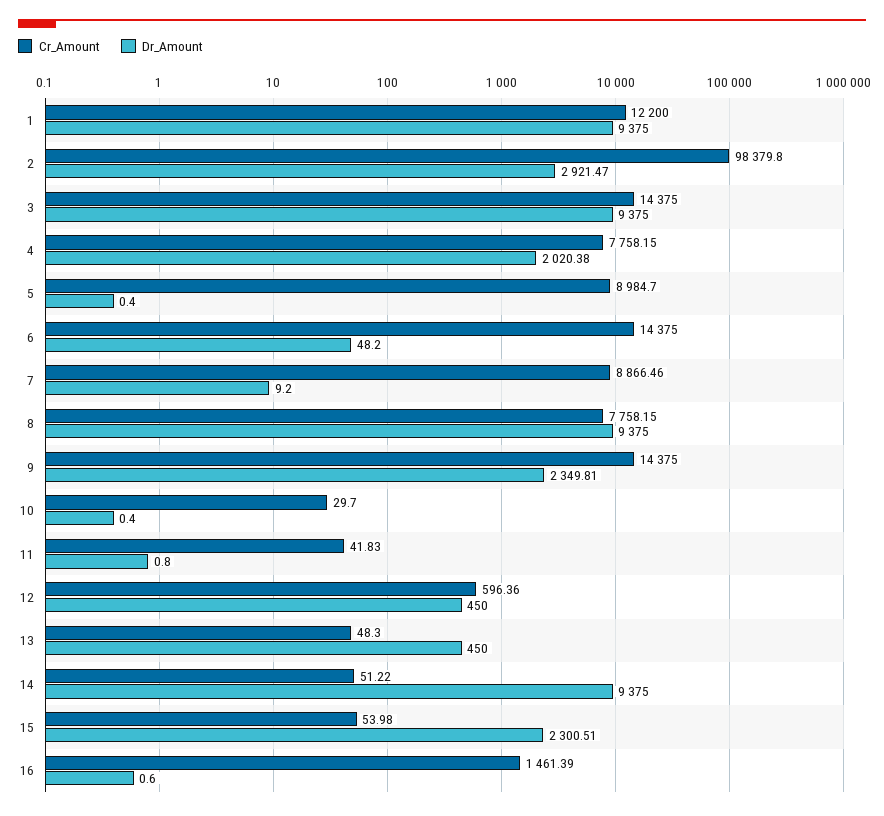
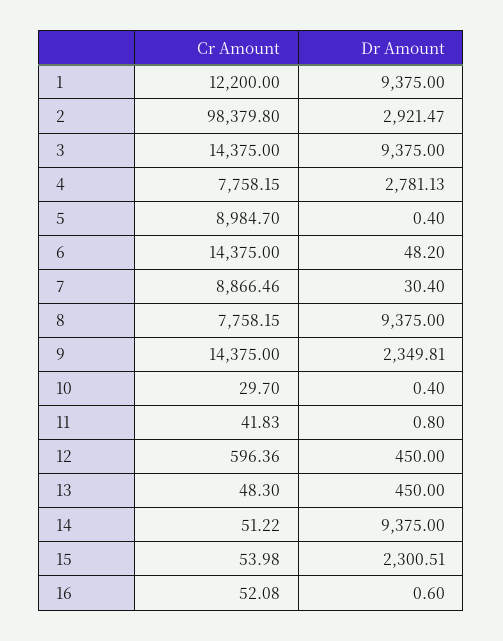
  {
    "Cr_Amount": {
      "1": 12200,
      "2": 98379.8,
      "3": 14375,
      "4": 7758.15,
      "5": 8984.7,
      "6": 14375,
      "7": 8866.46,
      "8": 7758.15,
      "9": 14375,
      "10": 29.7,
      "11": 41.83,
      "12": 596.36,
      "13": 48.3,
      "14": 51.22,
      "15": 53.98,
-     "16": 1461.39
+     "16": 52.08
    },
    "Dr_Amount": {
      "1": 9375,
      "2": 2921.47,
      "3": 9375,
-     "4": 2020.38,
+     "4": 2781.13,
      "5": 0.4,
      "6": 48.2,
-     "7": 9.2,
+     "7": 30.4,
      "8": 9375,
      "9": 2349.81,
      "10": 0.4,
      "11": 0.8,
      "12": 450,
      "13": 450,
      "14": 9375,
      "15": 2300.51,
      "16": 0.6
    }
  }

